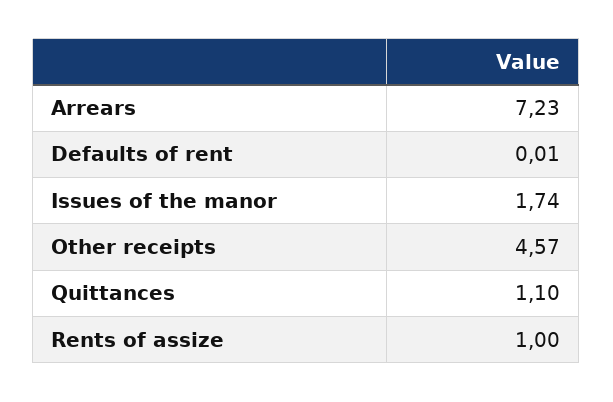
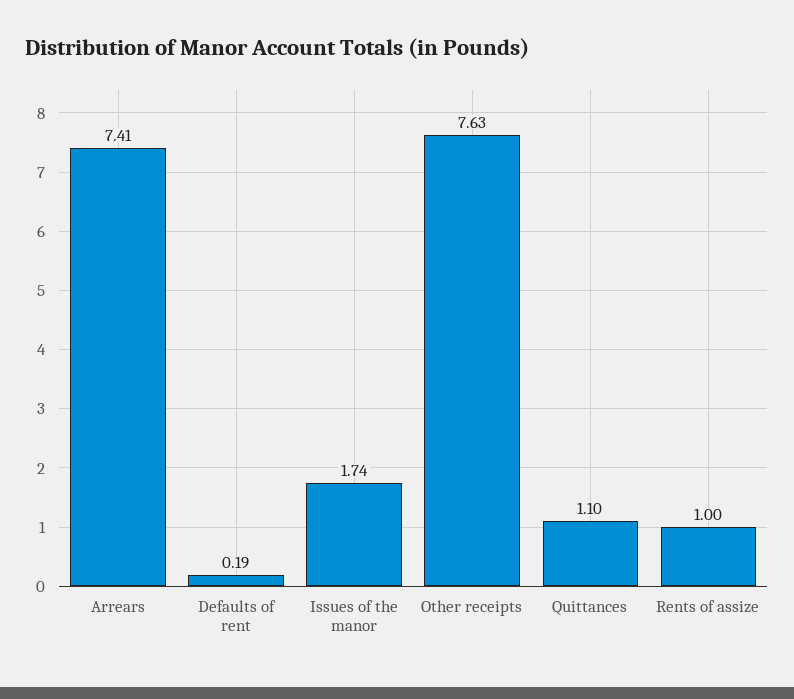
  {
-   "Arrears": 7.23,
+   "Arrears": 7.41,
-   "Defaults of rent": 0.01,
+   "Defaults of rent": 0.19,
    "Issues of the manor": 1.74,
-   "Other receipts": 4.57,
+   "Other receipts": 7.63,
    "Quittances": 1.1,
    "Rents of assize": 1
  }

